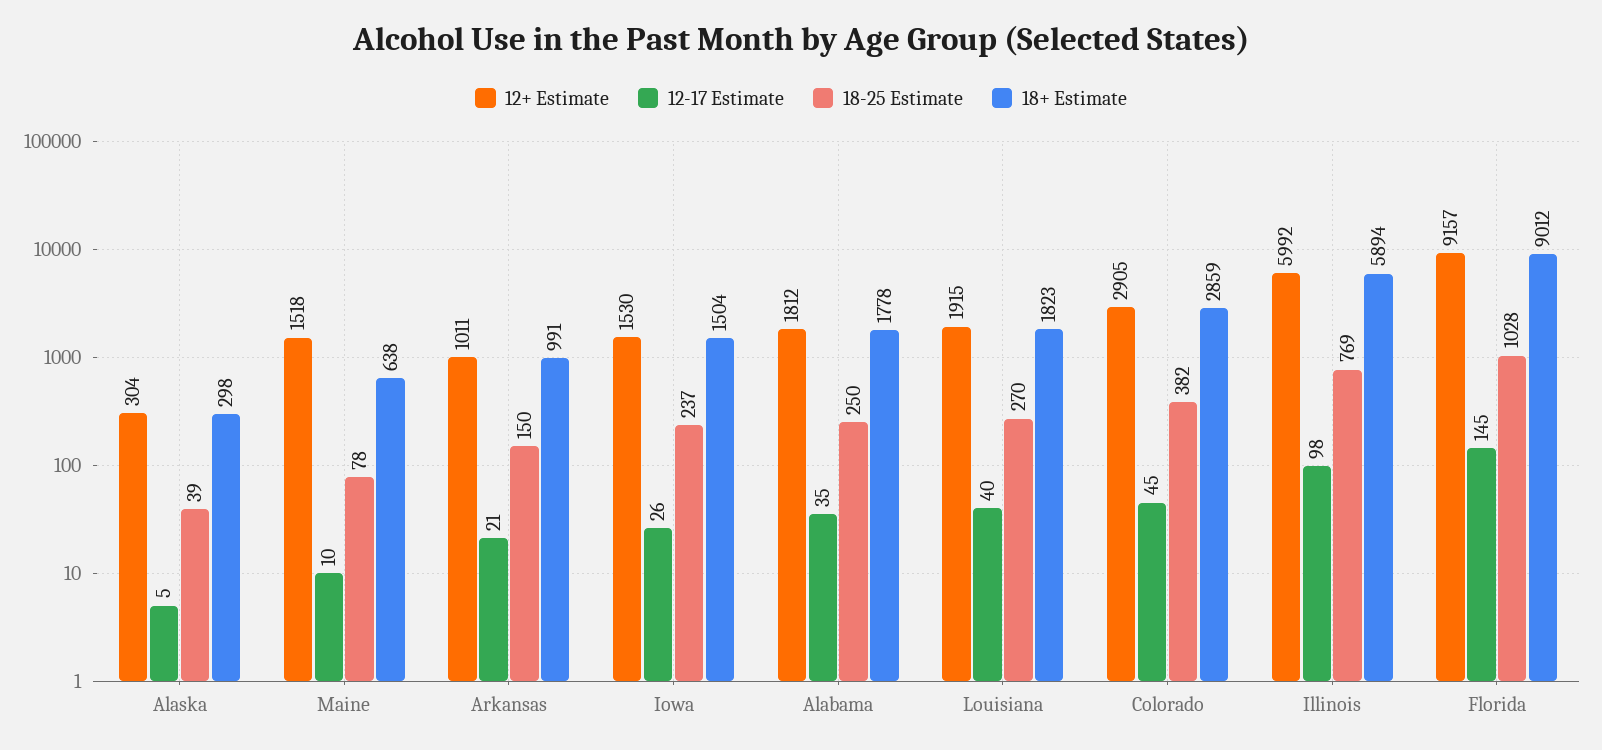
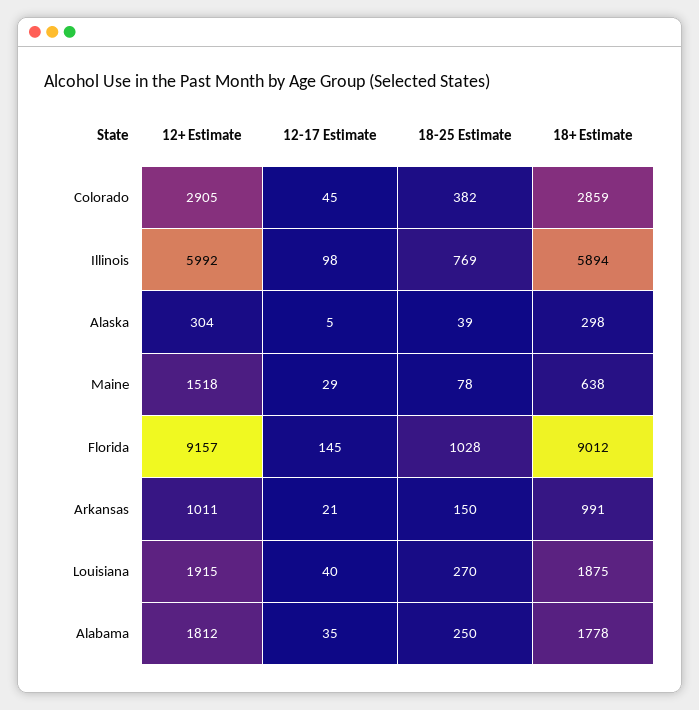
  {
    "12+ Estimate": {
      "Alaska": 304,
      "Maine": 1518,
      "Arkansas": 1011,
-     "Iowa": 1530,
      "Alabama": 1812,
      "Louisiana": 1915,
      "Colorado": 2905,
      "Illinois": 5992,
      "Florida": 9157
    },
    "12-17 Estimate": {
      "Alaska": 5,
-     "Maine": 10,
+     "Maine": 29,
      "Arkansas": 21,
-     "Iowa": 26,
      "Alabama": 35,
      "Louisiana": 40,
      "Colorado": 45,
      "Illinois": 98,
      "Florida": 145
    },
    "18-25 Estimate": {
      "Alaska": 39,
      "Maine": 78,
      "Arkansas": 150,
-     "Iowa": 237,
      "Alabama": 250,
      "Louisiana": 270,
      "Colorado": 382,
      "Illinois": 769,
      "Florida": 1028
    },
    "18+ Estimate": {
      "Alaska": 298,
      "Maine": 638,
      "Arkansas": 991,
-     "Iowa": 1504,
      "Alabama": 1778,
-     "Louisiana": 1823,
+     "Louisiana": 1875,
      "Colorado": 2859,
      "Illinois": 5894,
      "Florida": 9012
    }
  }

